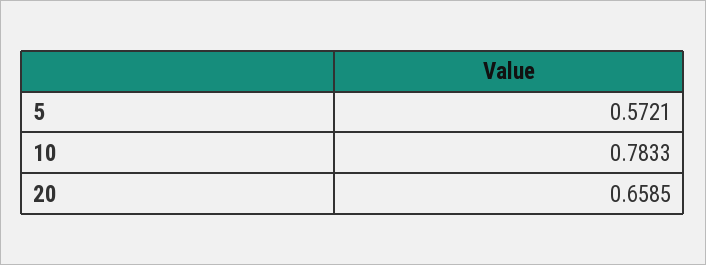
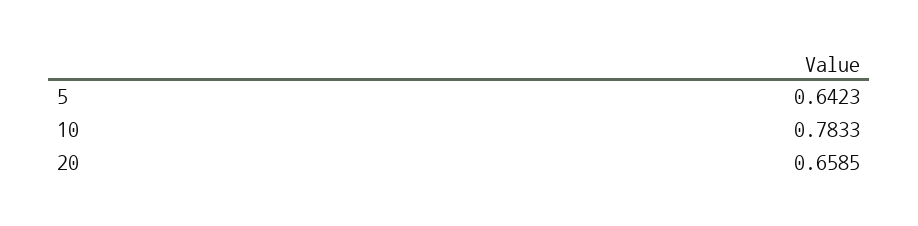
  {
-   "5": 0.5721,
+   "5": 0.6423,
    "10": 0.7833,
    "20": 0.6585
  }

